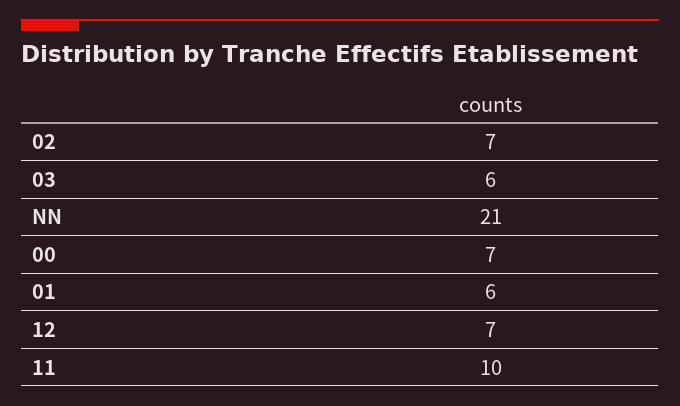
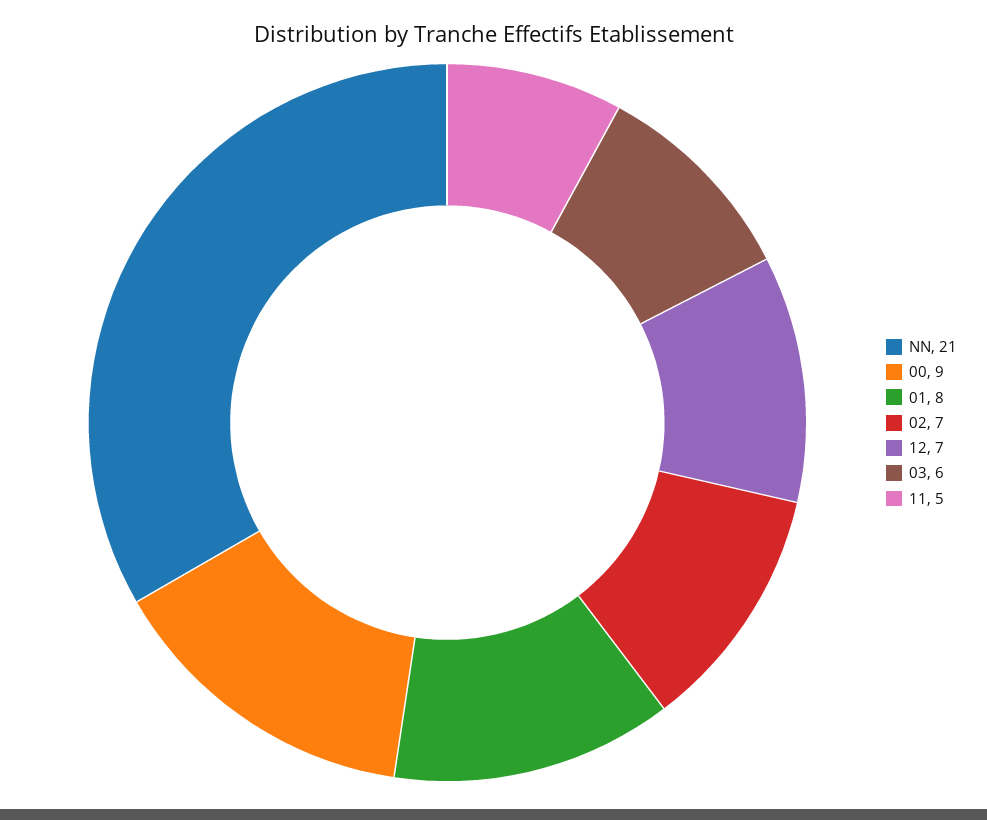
  {
    "02": 7,
    "03": 6,
    "NN": 21,
-   "00": 7,
+   "00": 9,
-   "01": 6,
+   "01": 8,
    "12": 7,
-   "11": 10
+   "11": 5
  }

